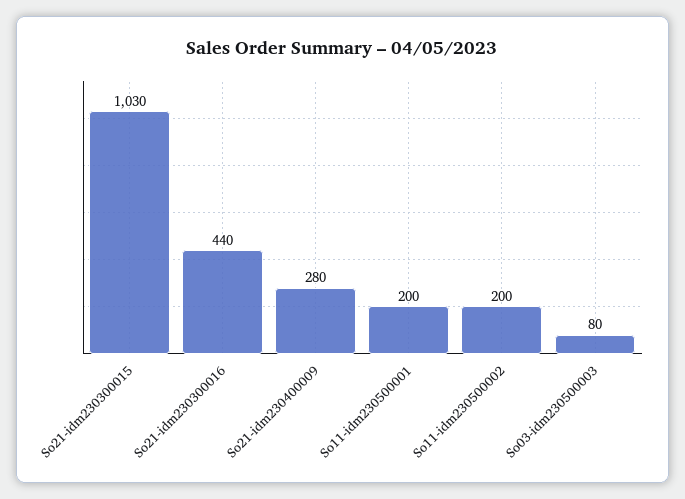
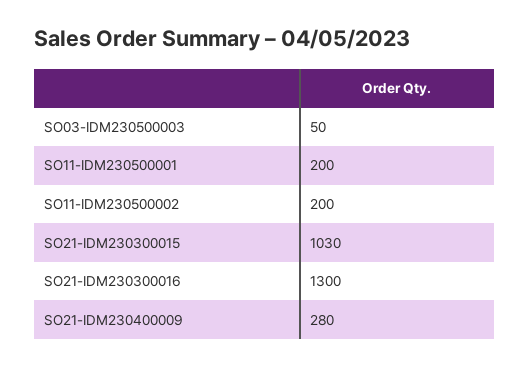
  {
    "So21-idm230300015": 1030,
-   "So21-idm230300016": 440,
+   "So21-idm230300016": 1300,
    "So21-idm230400009": 280,
    "So11-idm230500001": 200,
    "So11-idm230500002": 200,
-   "So03-idm230500003": 80
+   "So03-idm230500003": 50
  }

